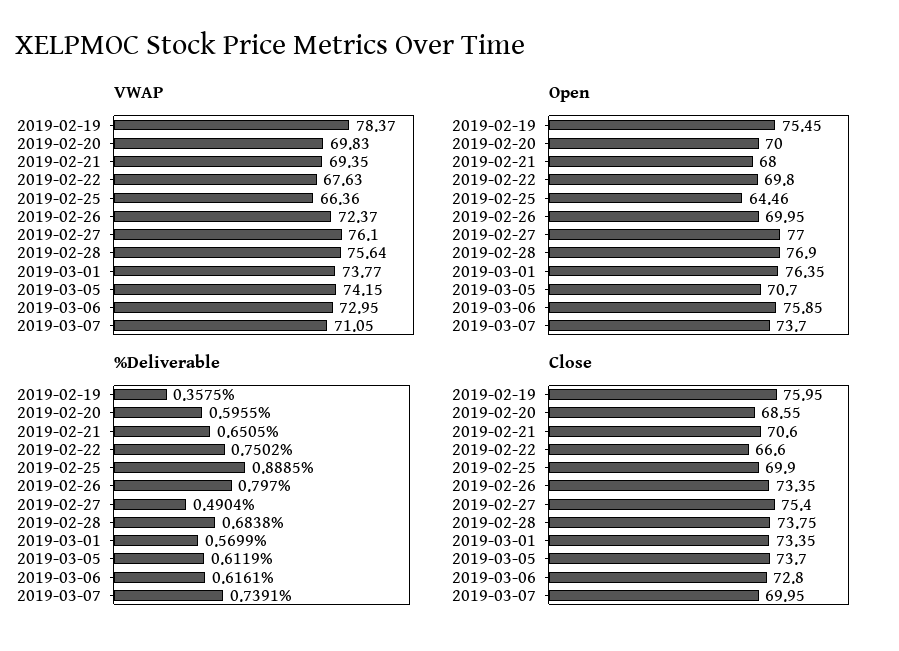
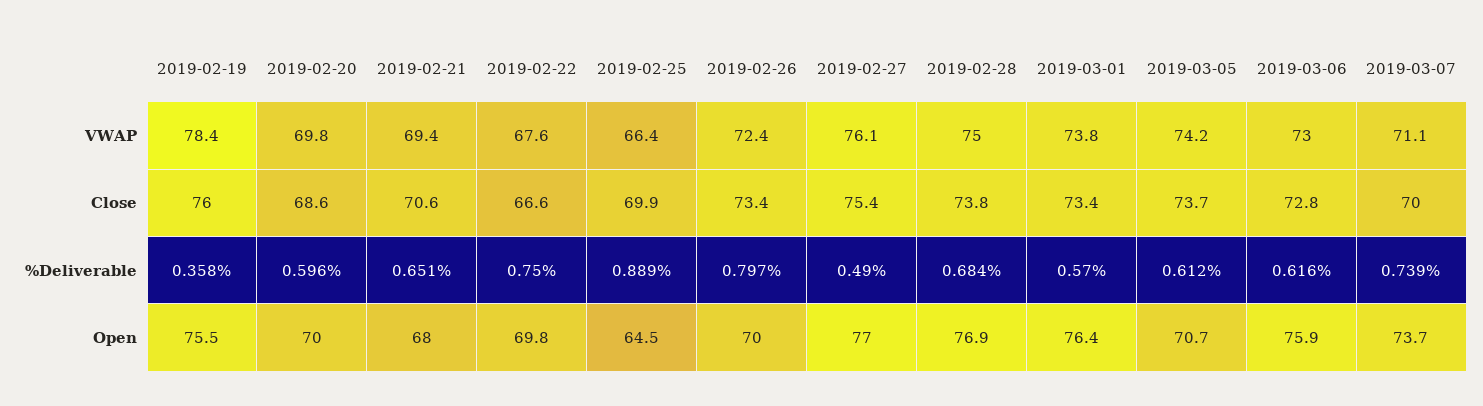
  {
    "VWAP": {
      "2019-02-19": 78.37,
      "2019-02-20": 69.83,
      "2019-02-21": 69.35,
      "2019-02-22": 67.63,
      "2019-02-25": 66.36,
      "2019-02-26": 72.37,
      "2019-02-27": 76.1,
-     "2019-02-28": 75.64,
+     "2019-02-28": 75,
      "2019-03-01": 73.77,
      "2019-03-05": 74.15,
      "2019-03-06": 72.95,
      "2019-03-07": 71.05
    },
    "Open": {
      "2019-02-19": 75.45,
      "2019-02-20": 70,
      "2019-02-21": 68,
      "2019-02-22": 69.8,
      "2019-02-25": 64.46,
      "2019-02-26": 69.95,
      "2019-02-27": 77,
      "2019-02-28": 76.9,
      "2019-03-01": 76.35,
      "2019-03-05": 70.7,
      "2019-03-06": 75.85,
      "2019-03-07": 73.7
    },
    "%Deliverable": {
      "2019-02-19": 0.3575,
      "2019-02-20": 0.5955,
      "2019-02-21": 0.6505,
      "2019-02-22": 0.7502,
      "2019-02-25": 0.8885,
      "2019-02-26": 0.797,
      "2019-02-27": 0.4904,
      "2019-02-28": 0.6838,
      "2019-03-01": 0.5699,
      "2019-03-05": 0.6119,
      "2019-03-06": 0.6161,
      "2019-03-07": 0.7391
    },
    "Close": {
      "2019-02-19": 75.95,
      "2019-02-20": 68.55,
      "2019-02-21": 70.6,
      "2019-02-22": 66.6,
      "2019-02-25": 69.9,
      "2019-02-26": 73.35,
      "2019-02-27": 75.4,
      "2019-02-28": 73.75,
      "2019-03-01": 73.35,
      "2019-03-05": 73.7,
      "2019-03-06": 72.8,
      "2019-03-07": 69.95
    }
  }

